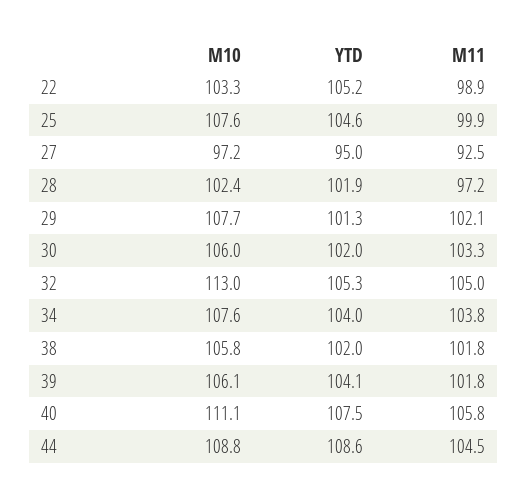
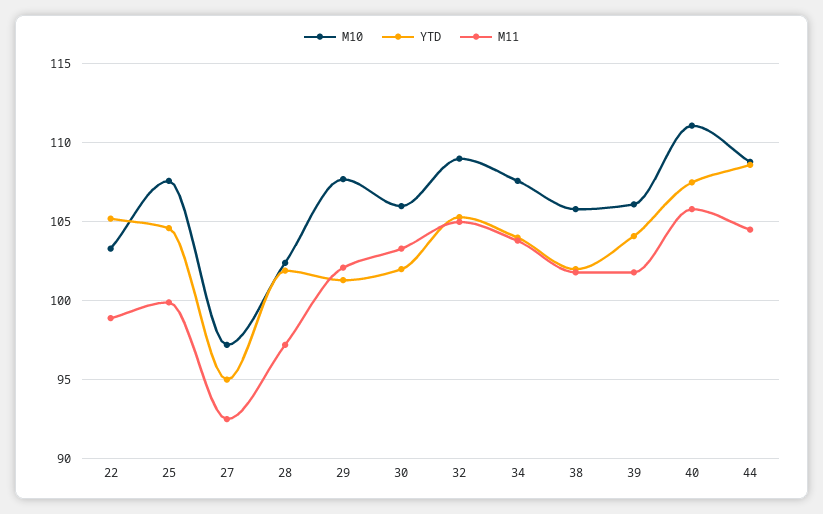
  {
    "M10": {
      "22": 103.3,
      "25": 107.6,
      "27": 97.2,
      "28": 102.4,
      "29": 107.7,
      "30": 106,
-     "32": 113,
+     "32": 109,
      "34": 107.6,
      "38": 105.8,
      "39": 106.1,
      "40": 111.1,
      "44": 108.8
    },
    "YTD": {
      "22": 105.2,
      "25": 104.6,
      "27": 95,
      "28": 101.9,
      "29": 101.3,
      "30": 102,
      "32": 105.3,
      "34": 104,
      "38": 102,
      "39": 104.1,
      "40": 107.5,
      "44": 108.6
    },
    "M11": {
      "22": 98.9,
      "25": 99.9,
      "27": 92.5,
      "28": 97.2,
      "29": 102.1,
      "30": 103.3,
      "32": 105,
      "34": 103.8,
      "38": 101.8,
      "39": 101.8,
      "40": 105.8,
      "44": 104.5
    }
  }

